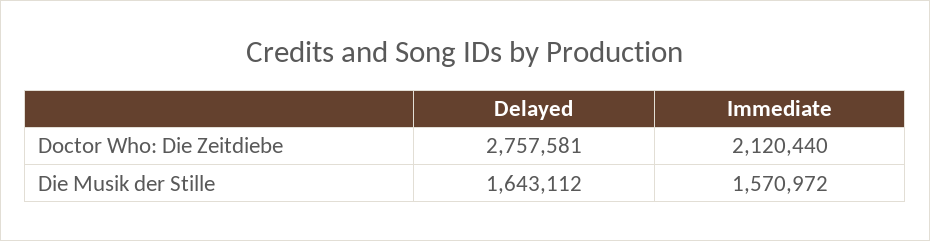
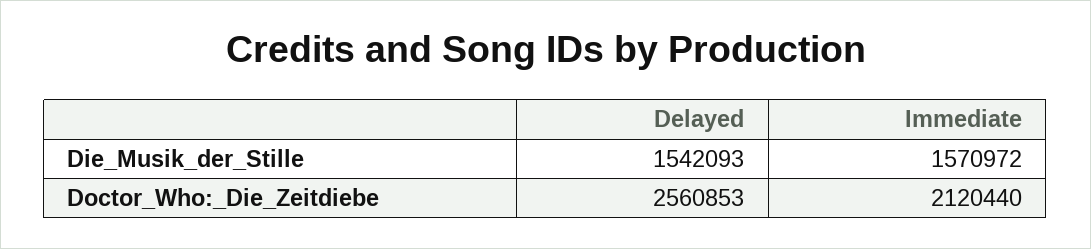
  {
    "Delayed": {
-     "Doctor Who: Die Zeitdiebe": 2757581,
+     "Doctor Who: Die Zeitdiebe": 2560853,
-     "Die Musik der Stille": 1643112
+     "Die Musik der Stille": 1542093
    },
    "Immediate": {
      "Doctor Who: Die Zeitdiebe": 2120440,
      "Die Musik der Stille": 1570972
    }
  }

